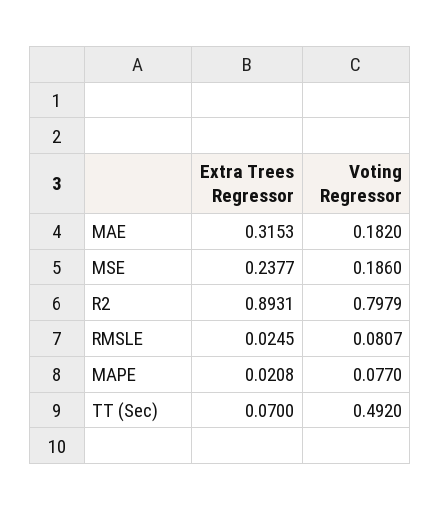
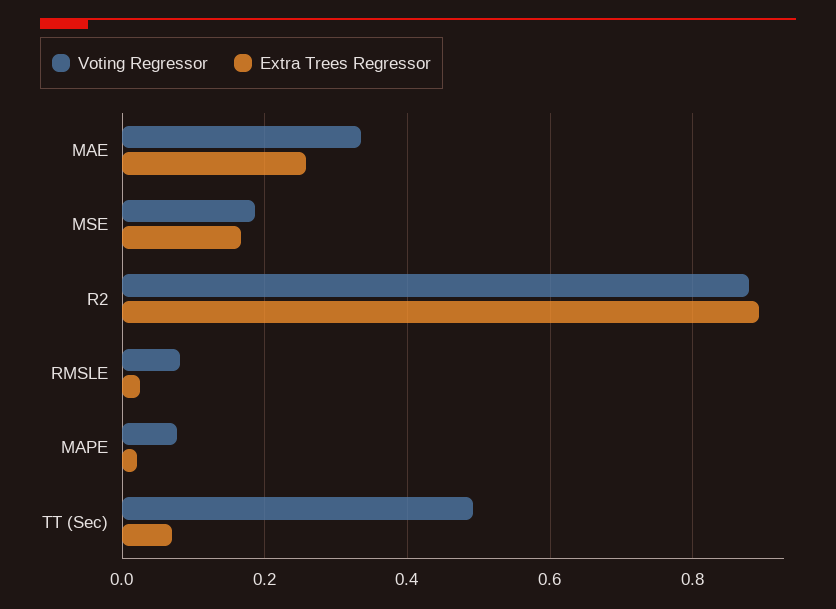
  {
    "Extra Trees Regressor": {
-     "MAE": 0.3153,
+     "MAE": 0.26,
-     "MSE": 0.2377,
+     "MSE": 0.16,
      "R2": 0.8931,
      "RMSLE": 0.0245,
      "MAPE": 0.0208,
      "TT (Sec)": 0.07
    },
    "Voting Regressor": {
-     "MAE": 0.182,
+     "MAE": 0.34,
      "MSE": 0.186,
-     "R2": 0.7979,
+     "R2": 0.88,
      "RMSLE": 0.0807,
      "MAPE": 0.077,
      "TT (Sec)": 0.492
    }
  }

